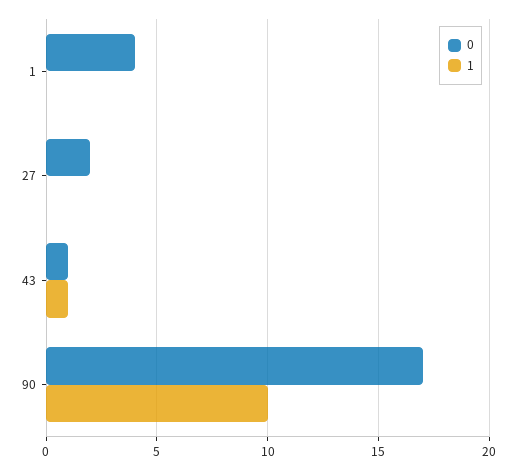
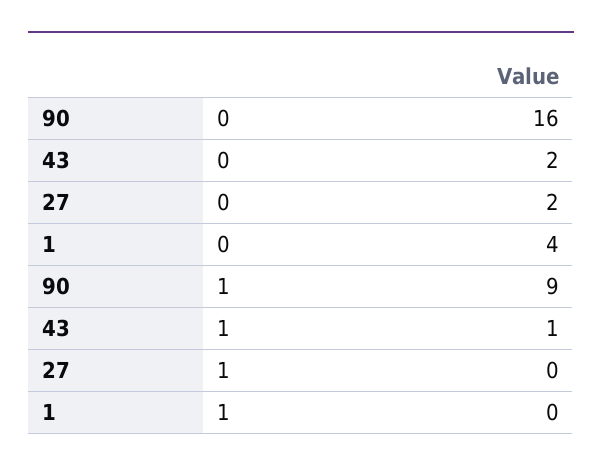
  {
    "0": {
      "1": 4,
      "27": 2,
-     "43": 1,
+     "43": 2,
-     "90": 17
+     "90": 16
    },
    "1": {
      "1": 0,
      "27": 0,
      "43": 1,
-     "90": 10
+     "90": 9
    }
  }

